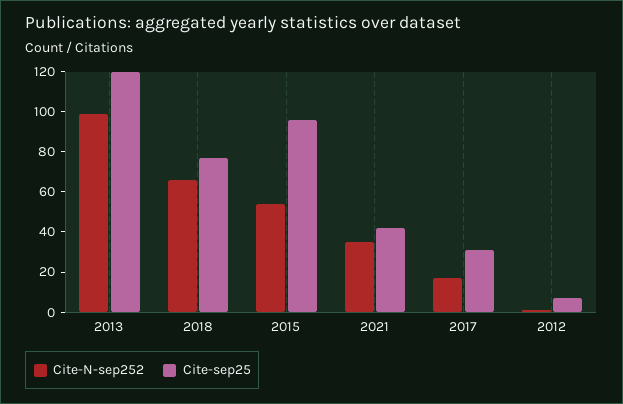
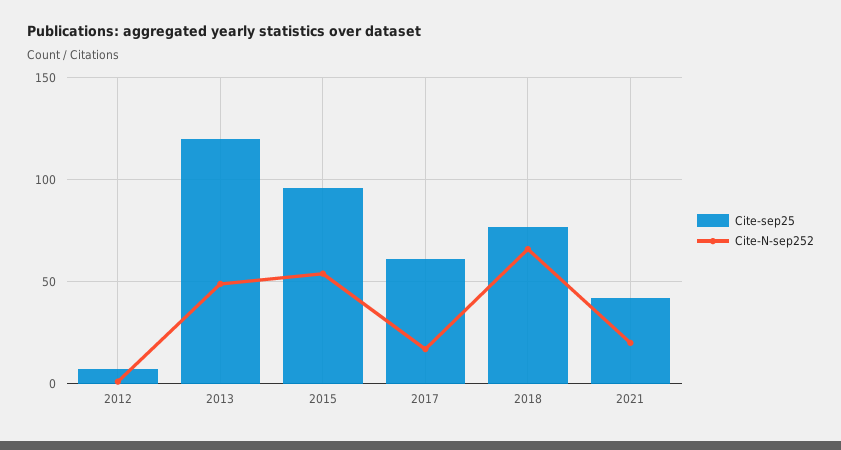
  {
    "Cite-N-sep252": {
-     "2013": 100,
+     "2013": 50,
      "2018": 65,
      "2015": 55,
-     "2021": 35,
+     "2021": 20,
      "2017": 15,
      "2012": 0
    },
    "Cite-sep25": {
      "2013": 120,
      "2018": 75,
      "2015": 95,
      "2021": 40,
-     "2017": 30,
+     "2017": 60,
      "2012": 5
    }
  }

